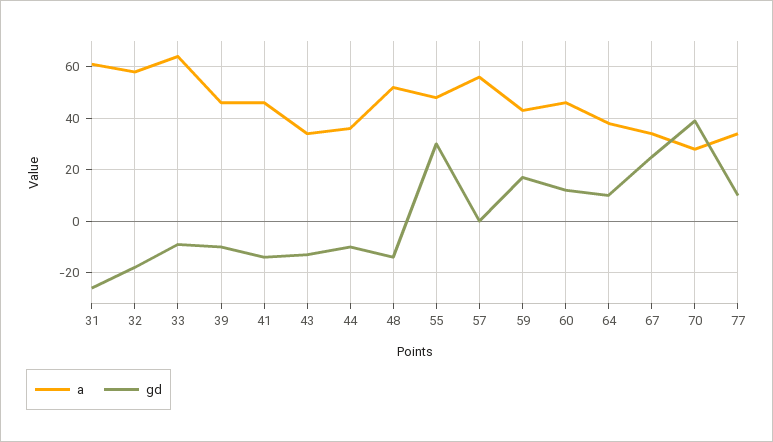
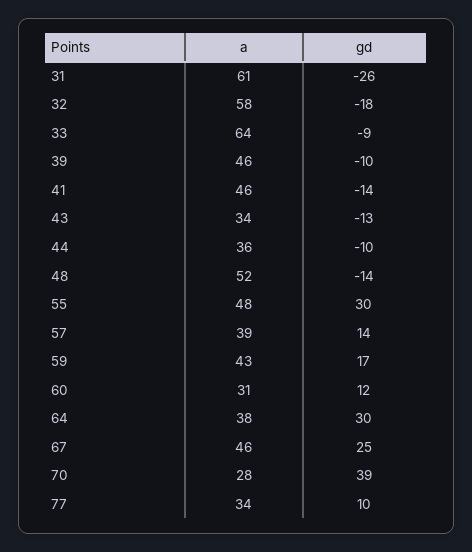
  {
    "a": {
      "31": 61,
      "32": 58,
      "33": 64,
      "39": 46,
      "41": 46,
      "43": 34,
      "44": 36,
      "48": 52,
      "55": 48,
-     "57": 55,
+     "57": 39,
      "59": 43,
-     "60": 45,
+     "60": 31,
      "64": 38,
-     "67": 35,
+     "67": 46,
      "70": 28,
      "77": 34
    },
    "gd": {
      "31": -26,
      "32": -18,
      "33": -9,
      "39": -10,
      "41": -14,
      "43": -13,
      "44": -10,
      "48": -14,
      "55": 30,
-     "57": 0,
+     "57": 14,
      "59": 17,
      "60": 12,
-     "64": 10,
+     "64": 30,
      "67": 25,
      "70": 39,
      "77": 10
    }
  }

